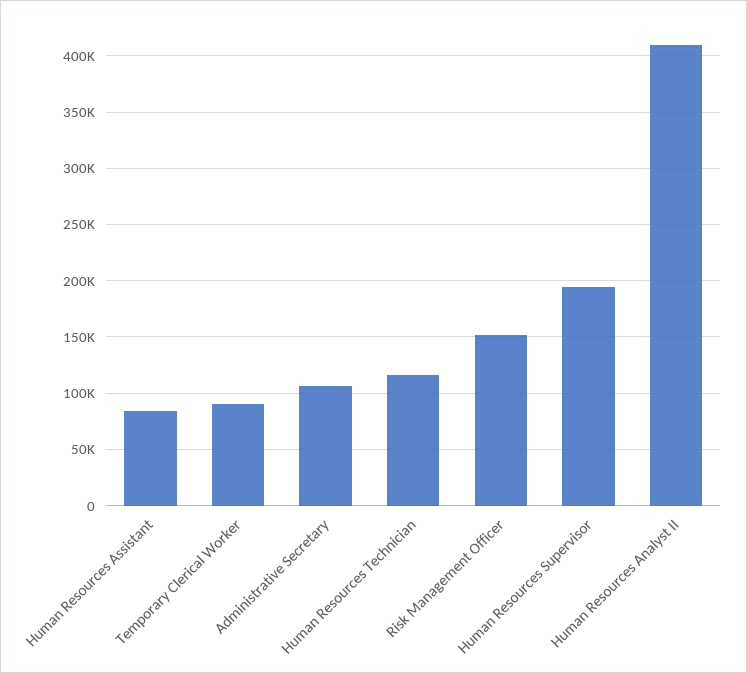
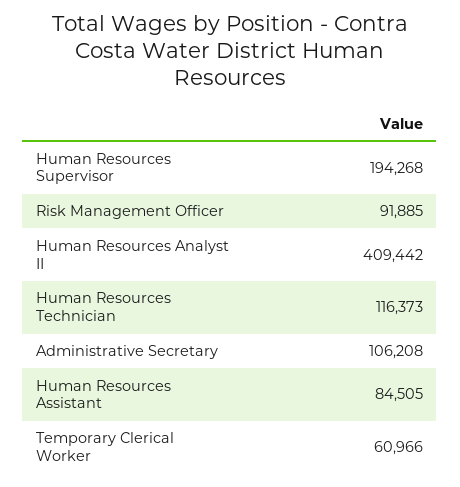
  {
    "Human Resources Assistant": 84505,
-   "Temporary Clerical Worker": 90000,
+   "Temporary Clerical Worker": 60966,
    "Administrative Secretary": 106208,
    "Human Resources Technician": 116373,
-   "Risk Management Officer": 150000,
+   "Risk Management Officer": 91885,
    "Human Resources Supervisor": 194268,
    "Human Resources Analyst II": 409442
  }

